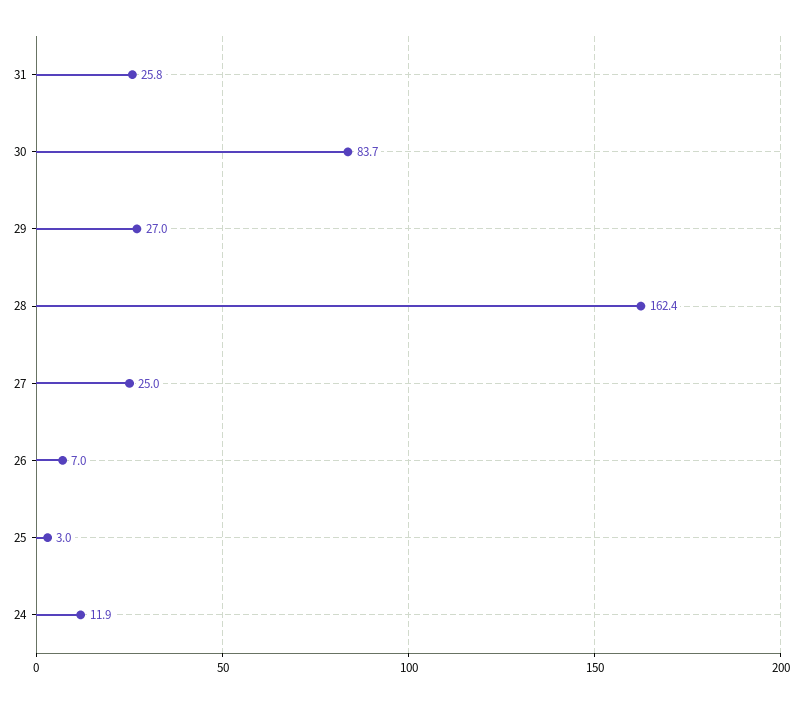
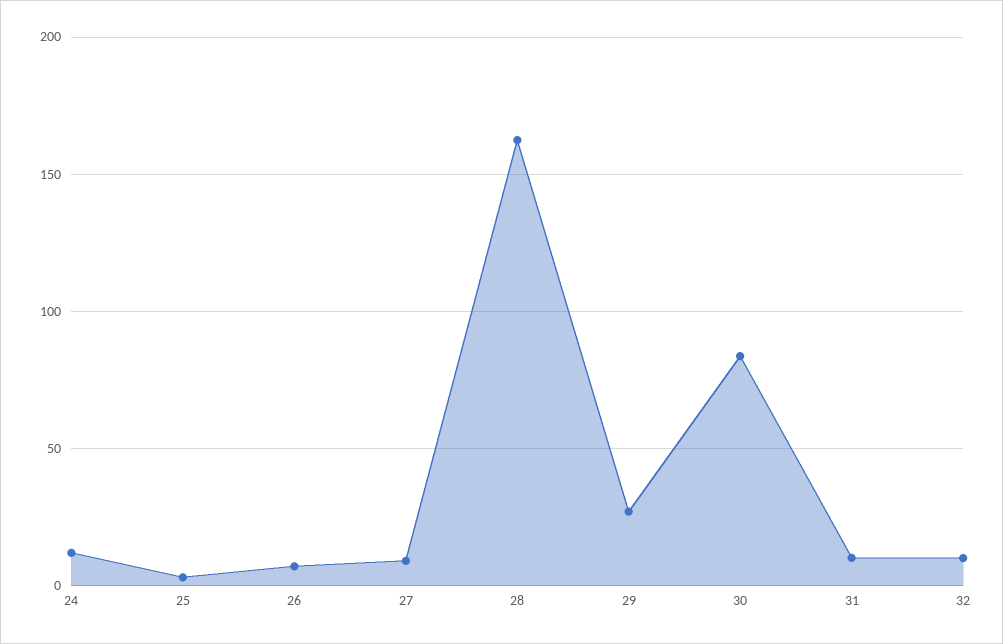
  {
-   "31": 25.8,
+   "31": 10,
    "30": 83.7,
    "29": 27,
    "28": 162.4,
-   "27": 25,
+   "27": 10,
    "26": 7,
    "25": 3,
-   "24": 11.9
+   "24": 11.9,
+   "32": 10
  }

